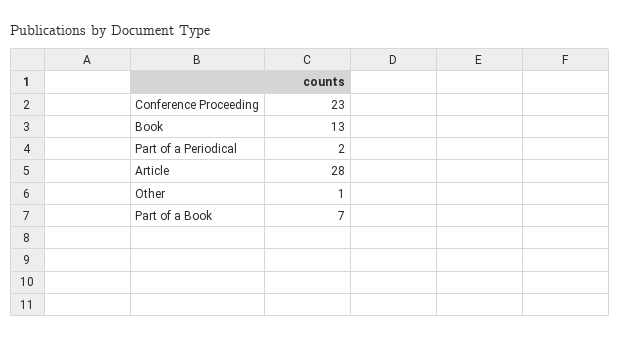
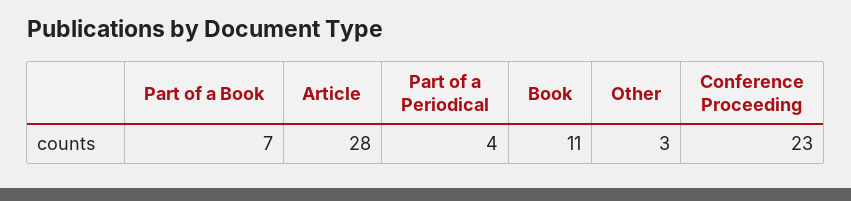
  {
    "Conference Proceeding": 23,
-   "Book": 13,
+   "Book": 11,
-   "Part of a Periodical": 2,
+   "Part of a Periodical": 4,
    "Article": 28,
-   "Other": 1,
+   "Other": 3,
    "Part of a Book": 7
  }

